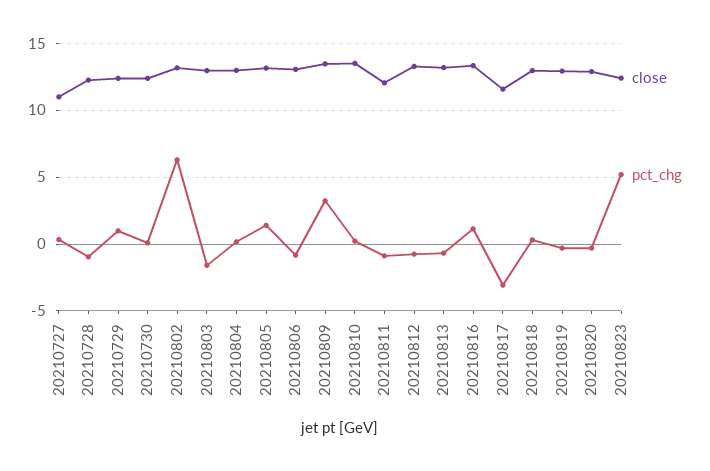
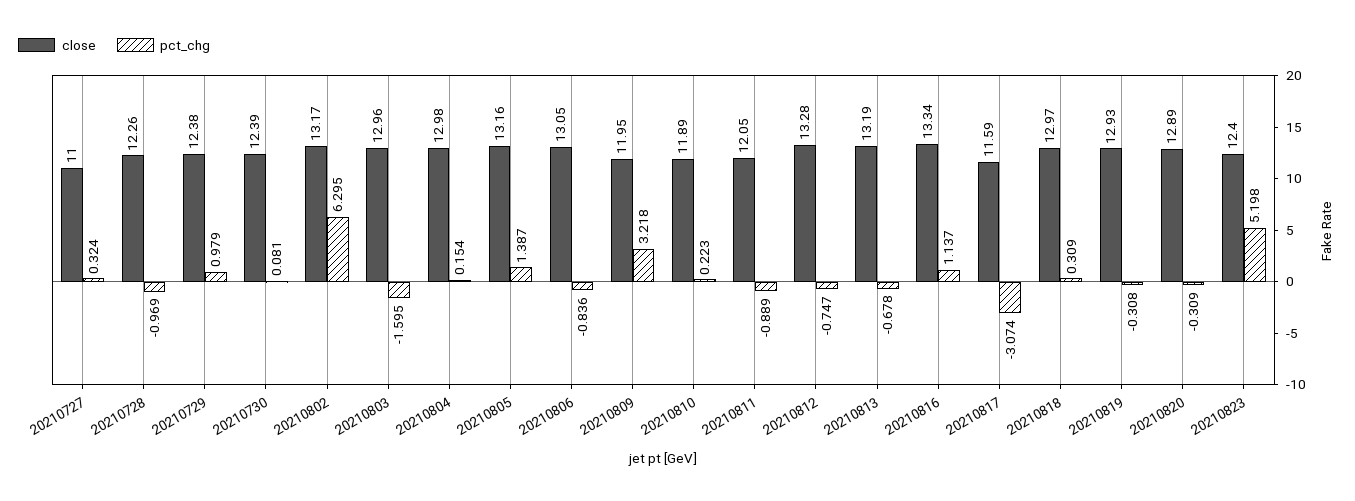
  {
    "close": {
      "20210727": 11,
      "20210728": 12.26,
      "20210729": 12.38,
      "20210730": 12.39,
      "20210802": 13.17,
      "20210803": 12.96,
      "20210804": 12.98,
      "20210805": 13.16,
      "20210806": 13.05,
-     "20210809": 13.5,
+     "20210809": 11.95,
-     "20210810": 13.5,
+     "20210810": 11.89,
      "20210811": 12.05,
      "20210812": 13.28,
      "20210813": 13.19,
      "20210816": 13.34,
      "20210817": 11.59,
      "20210818": 12.97,
      "20210819": 12.93,
      "20210820": 12.89,
      "20210823": 12.4
    },
    "pct_chg": {
      "20210727": 0.324,
      "20210728": -0.969,
      "20210729": 0.979,
      "20210730": 0.081,
      "20210802": 6.295,
      "20210803": -1.595,
      "20210804": 0.154,
      "20210805": 1.387,
      "20210806": -0.836,
      "20210809": 3.218,
      "20210810": 0.223,
      "20210811": -0.889,
      "20210812": -0.747,
      "20210813": -0.678,
      "20210816": 1.137,
      "20210817": -3.074,
      "20210818": 0.309,
      "20210819": -0.308,
      "20210820": -0.309,
      "20210823": 5.198
    }
  }

